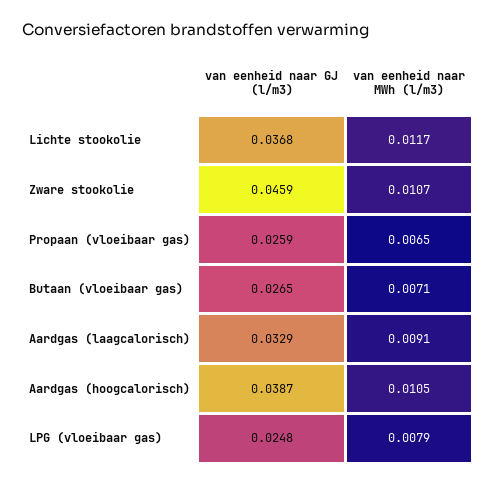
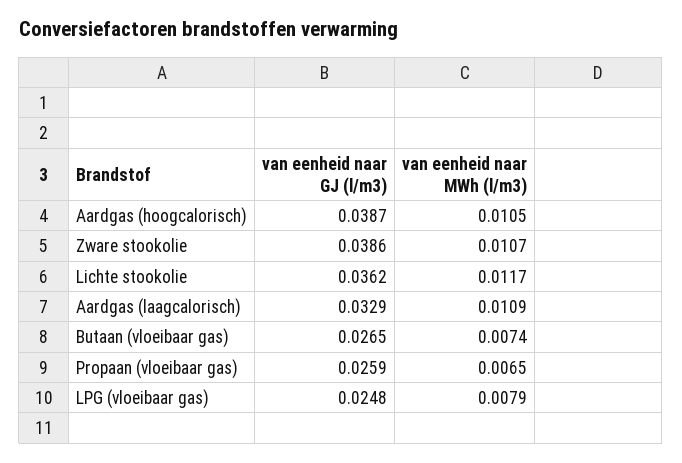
  {
    "van eenheid naar GJ (l/m3)": {
-     "Lichte stookolie": 0.0368,
+     "Lichte stookolie": 0.0362,
-     "Zware stookolie": 0.0459,
+     "Zware stookolie": 0.0386,
      "Propaan (vloeibaar gas)": 0.0259,
      "Butaan (vloeibaar gas)": 0.0265,
      "Aardgas (laagcalorisch)": 0.0329,
      "Aardgas (hoogcalorisch)": 0.0387,
      "LPG (vloeibaar gas)": 0.0248
    },
    "van eenheid naar MWh (l/m3)": {
      "Lichte stookolie": 0.0117,
      "Zware stookolie": 0.0107,
      "Propaan (vloeibaar gas)": 0.0065,
-     "Butaan (vloeibaar gas)": 0.0071,
+     "Butaan (vloeibaar gas)": 0.0074,
-     "Aardgas (laagcalorisch)": 0.0091,
+     "Aardgas (laagcalorisch)": 0.0109,
      "Aardgas (hoogcalorisch)": 0.0105,
      "LPG (vloeibaar gas)": 0.0079
    }
  }

